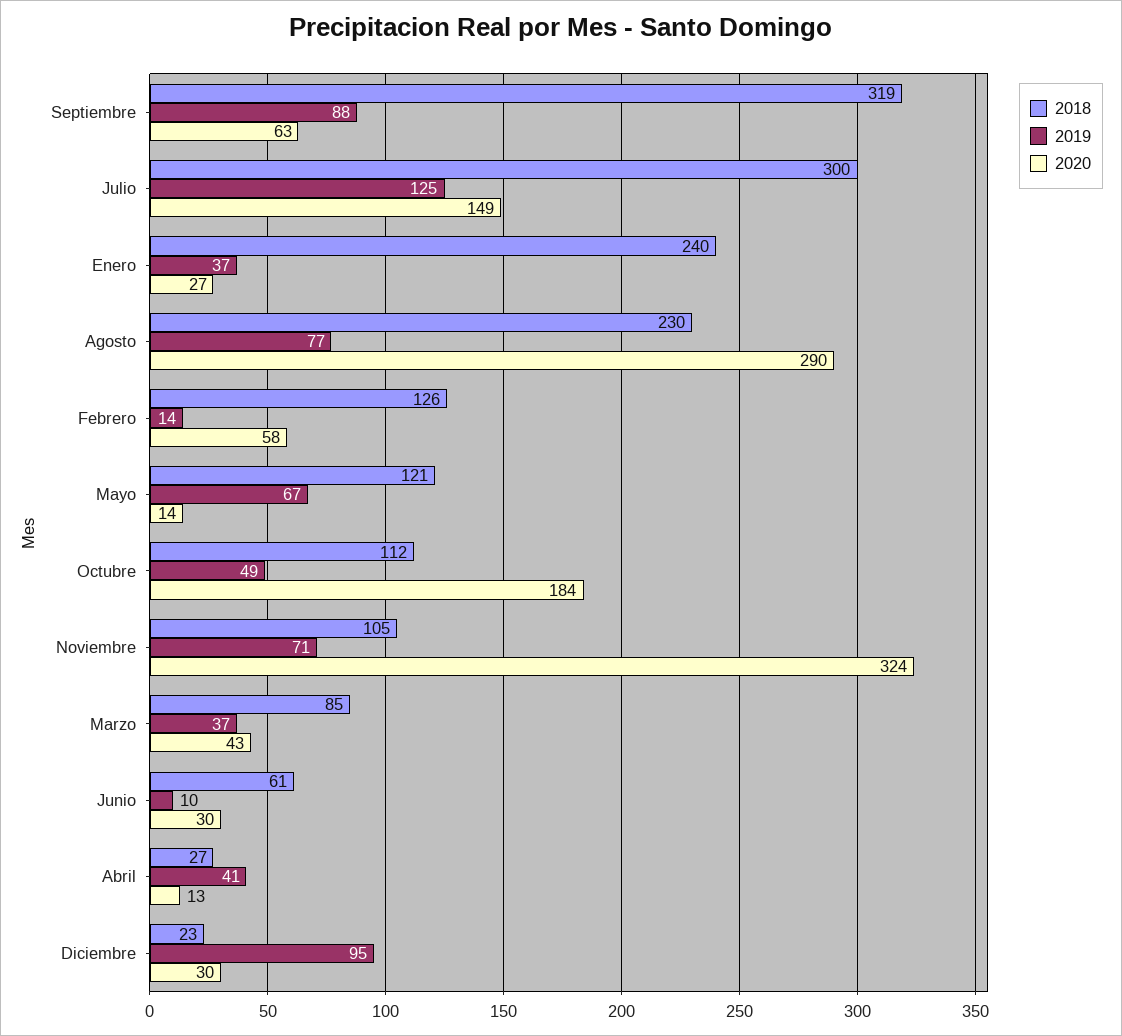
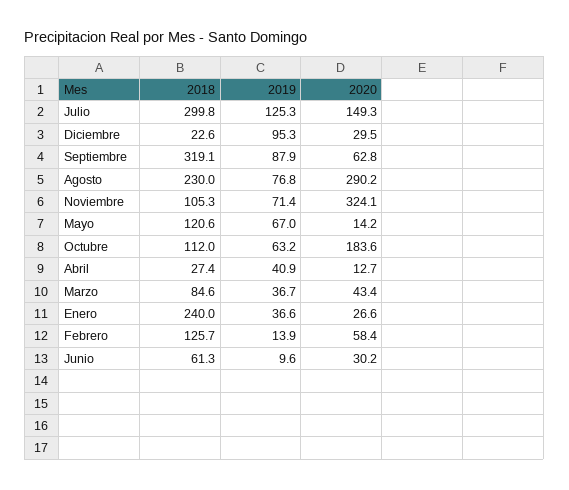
  {
    "2018": {
      "Septiembre": 319.1,
      "Julio": 299.8,
      "Enero": 240,
      "Agosto": 230,
      "Febrero": 125.7,
      "Mayo": 120.6,
      "Octubre": 112,
      "Noviembre": 105.3,
      "Marzo": 84.6,
      "Junio": 61.3,
      "Abril": 27.4,
      "Diciembre": 22.6
    },
    "2019": {
      "Septiembre": 87.9,
      "Julio": 125.3,
      "Enero": 36.6,
      "Agosto": 76.8,
      "Febrero": 13.9,
      "Mayo": 67,
-     "Octubre": 49,
+     "Octubre": 63.2,
      "Noviembre": 71.4,
      "Marzo": 36.7,
      "Junio": 9.6,
      "Abril": 40.9,
      "Diciembre": 95.3
    },
    "2020": {
      "Septiembre": 62.8,
      "Julio": 149.3,
      "Enero": 26.6,
      "Agosto": 290.2,
      "Febrero": 58.4,
      "Mayo": 14.2,
      "Octubre": 183.6,
      "Noviembre": 324.1,
      "Marzo": 43.4,
      "Junio": 30.2,
      "Abril": 12.7,
      "Diciembre": 29.5
    }
  }

